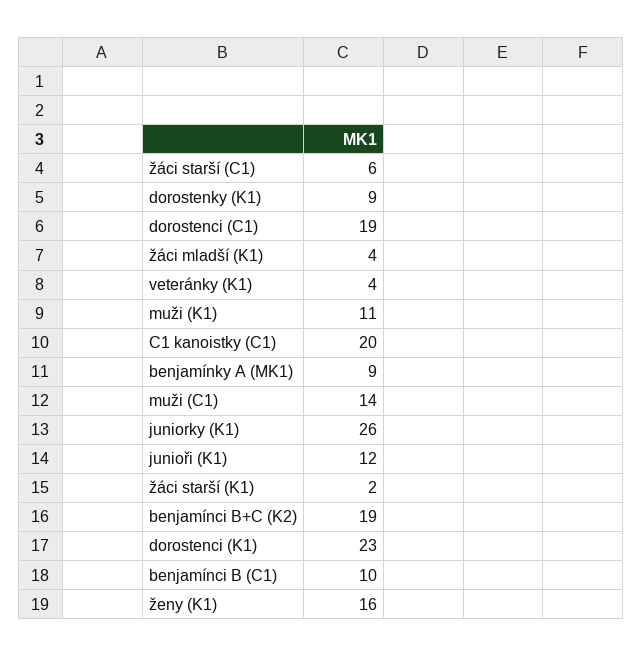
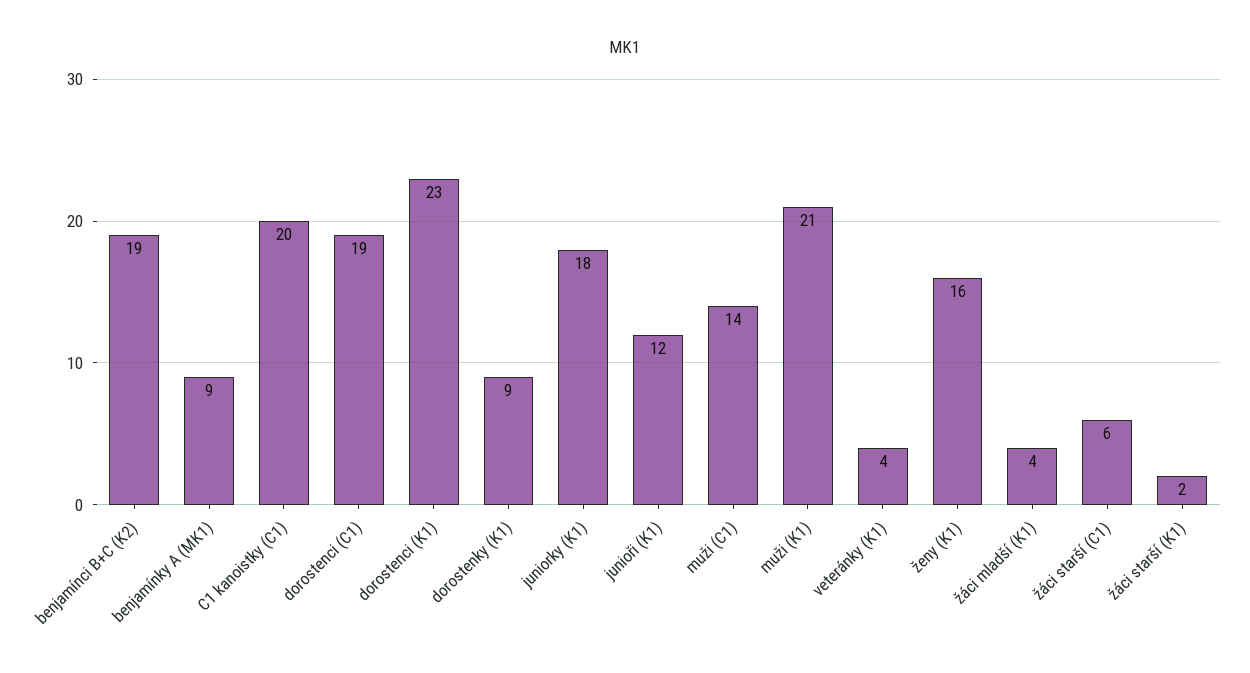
  {
    "žáci starší (C1)": 6,
    "dorostenky (K1)": 9,
    "dorostenci (C1)": 19,
    "žáci mladší (K1)": 4,
    "veteránky (K1)": 4,
-   "muži (K1)": 11,
+   "muži (K1)": 21,
    "C1 kanoistky (C1)": 20,
    "benjamínky A (MK1)": 9,
    "muži (C1)": 14,
-   "juniorky (K1)": 26,
+   "juniorky (K1)": 18,
    "junioři (K1)": 12,
    "žáci starší (K1)": 2,
    "benjamínci B+C (K2)": 19,
    "dorostenci (K1)": 23,
-   "benjamínci B (C1)": 10,
    "ženy (K1)": 16
  }

